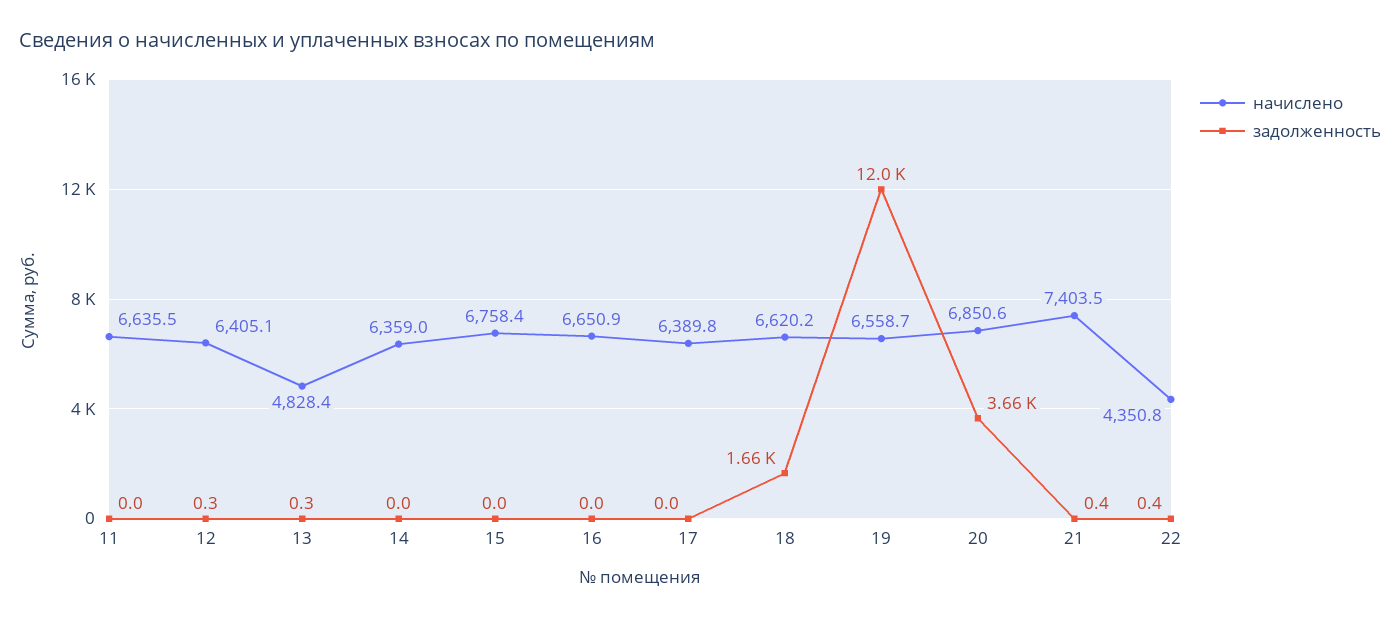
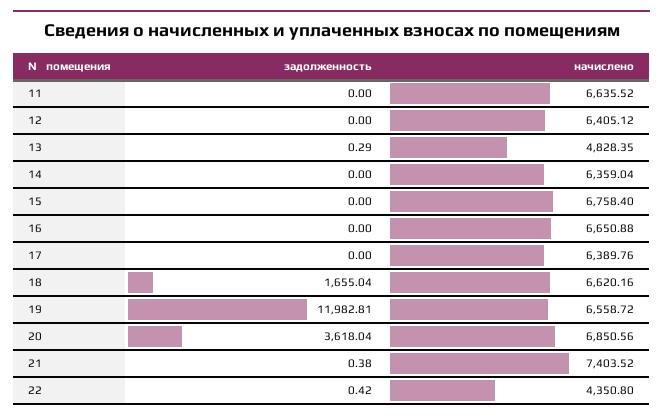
  {
    "начислено": {
      "11": 6635.52,
      "12": 6405.12,
      "13": 4828.35,
      "14": 6359.04,
      "15": 6758.4,
      "16": 6650.88,
      "17": 6389.76,
      "18": 6620.16,
      "19": 6558.72,
      "20": 6850.56,
      "21": 7403.52,
      "22": 4350.8
    },
    "задолженность": {
      "11": 0,
-     "12": 0.3,
+     "12": 0,
      "13": 0.29,
      "14": 0,
      "15": 0,
      "16": 0,
      "17": 0,
      "18": 1655.04,
      "19": 11982.81,
-     "20": 3660,
+     "20": 3618.04,
      "21": 0.38,
      "22": 0.42
    }
  }

